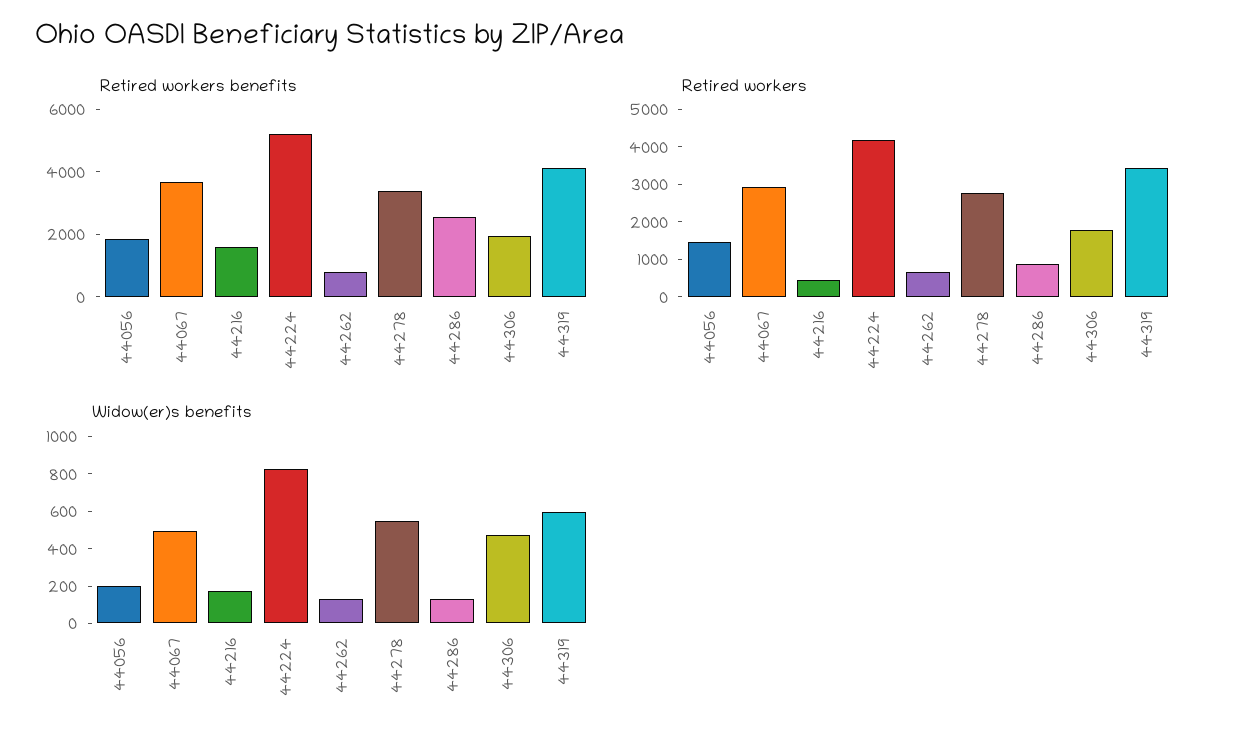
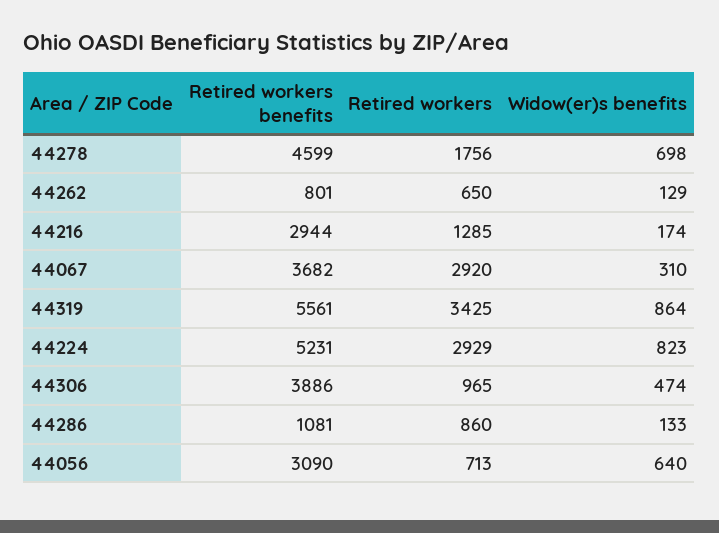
  {
    "Retired workers benefits": {
-     "44056": 2000,
+     "44056": 3090,
      "44067": 3682,
-     "44216": 1500,
+     "44216": 2944,
      "44224": 5231,
      "44262": 801,
-     "44278": 3500,
+     "44278": 4599,
-     "44286": 2500,
+     "44286": 1081,
-     "44306": 2000,
+     "44306": 3886,
-     "44319": 4000
+     "44319": 5561
    },
    "Retired workers": {
-     "44056": 1500,
+     "44056": 713,
      "44067": 2920,
-     "44216": 500,
+     "44216": 1285,
-     "44224": 4250,
+     "44224": 2929,
      "44262": 650,
-     "44278": 2750,
+     "44278": 1756,
      "44286": 860,
-     "44306": 1750,
+     "44306": 965,
      "44319": 3425
    },
    "Widow(er)s benefits": {
-     "44056": 200,
+     "44056": 640,
-     "44067": 500,
+     "44067": 310,
      "44216": 174,
      "44224": 823,
      "44262": 129,
-     "44278": 550,
+     "44278": 698,
      "44286": 133,
      "44306": 474,
-     "44319": 600
+     "44319": 864
    }
  }

